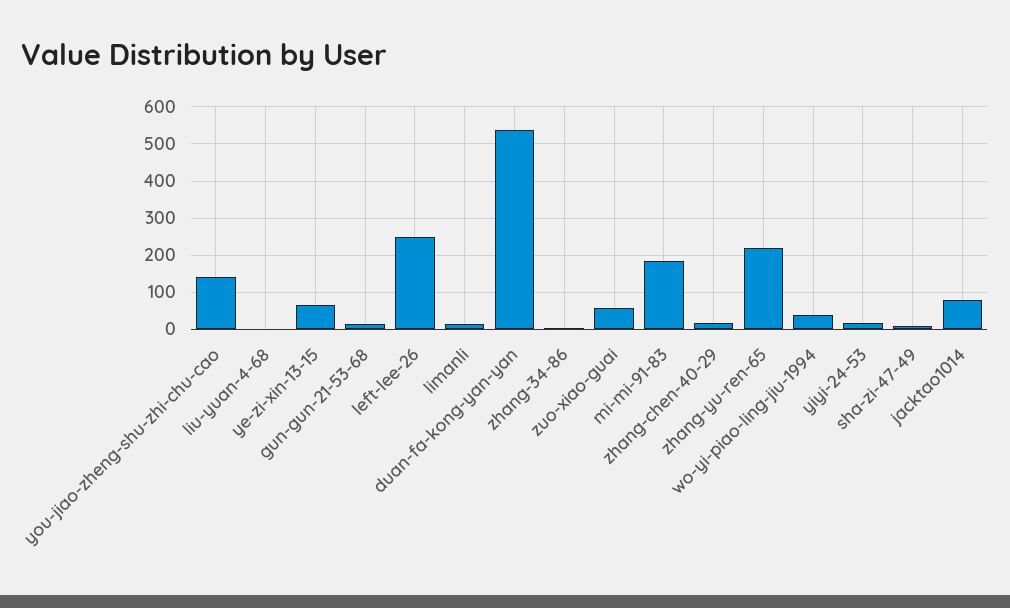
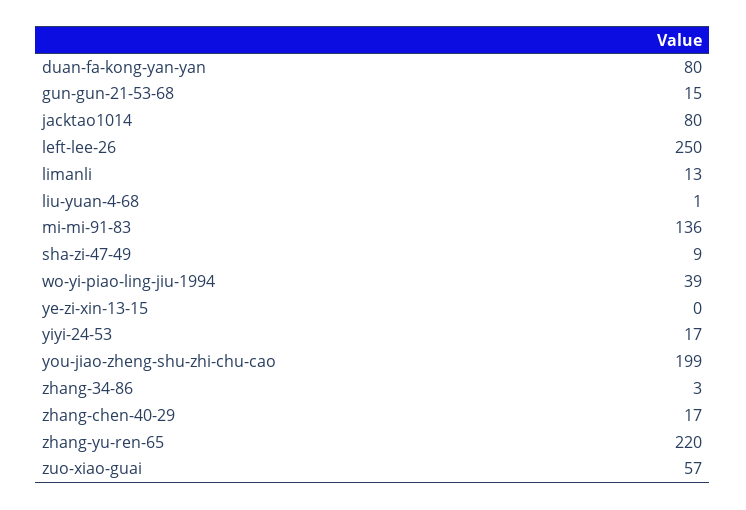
  {
-   "you-jiao-zheng-shu-zhi-chu-cao": 140,
+   "you-jiao-zheng-shu-zhi-chu-cao": 199,
    "liu-yuan-4-68": 1,
-   "ye-zi-xin-13-15": 60,
+   "ye-zi-xin-13-15": 0,
    "gun-gun-21-53-68": 15,
    "left-lee-26": 250,
    "limanli": 13,
-   "duan-fa-kong-yan-yan": 540,
+   "duan-fa-kong-yan-yan": 80,
    "zhang-34-86": 3,
    "zuo-xiao-guai": 57,
-   "mi-mi-91-83": 180,
+   "mi-mi-91-83": 136,
    "zhang-chen-40-29": 17,
    "zhang-yu-ren-65": 220,
    "wo-yi-piao-ling-jiu-1994": 39,
    "yiyi-24-53": 17,
    "sha-zi-47-49": 9,
    "jacktao1014": 80
  }

